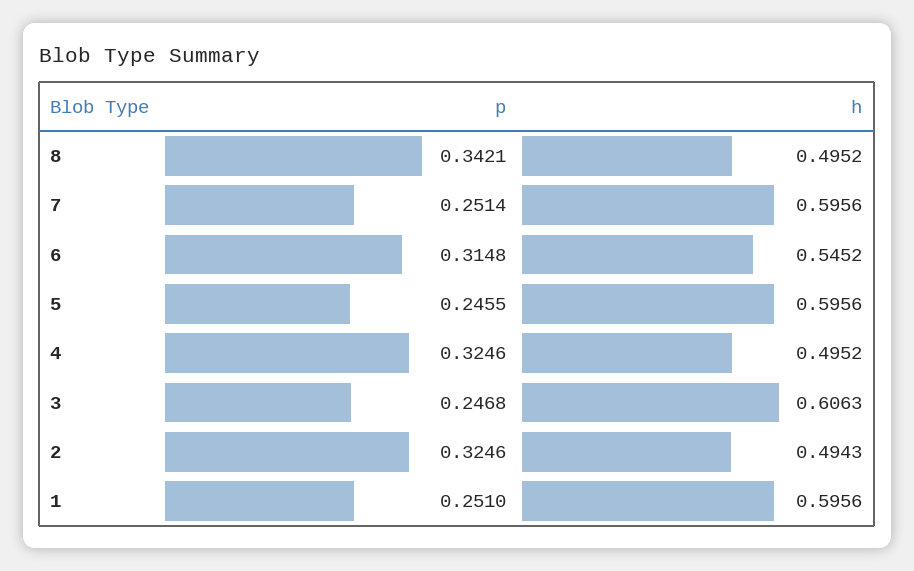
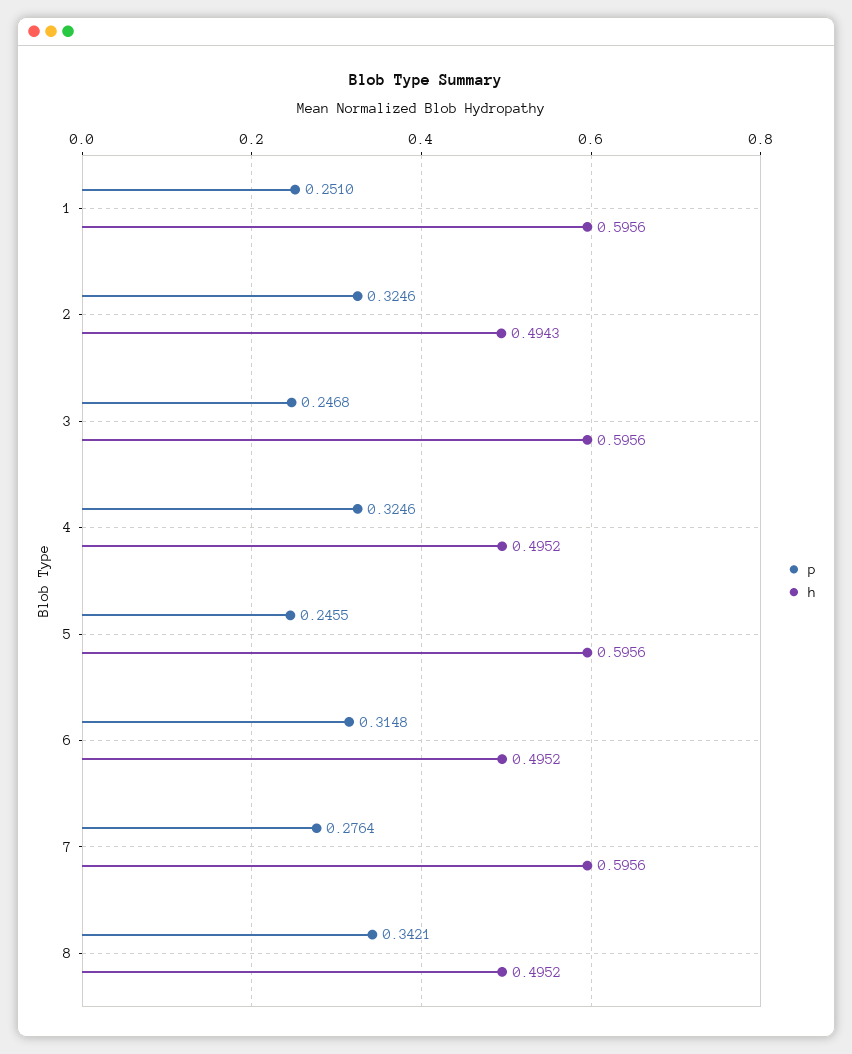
  {
    "p": {
      "8": 0.3421,
-     "7": 0.2514,
+     "7": 0.2764,
      "6": 0.3148,
      "5": 0.2455,
      "4": 0.3246,
      "3": 0.2468,
      "2": 0.3246,
      "1": 0.251
    },
    "h": {
      "8": 0.4952,
      "7": 0.5956,
-     "6": 0.5452,
+     "6": 0.4952,
      "5": 0.5956,
      "4": 0.4952,
-     "3": 0.6063,
+     "3": 0.5956,
      "2": 0.4943,
      "1": 0.5956
    }
  }

